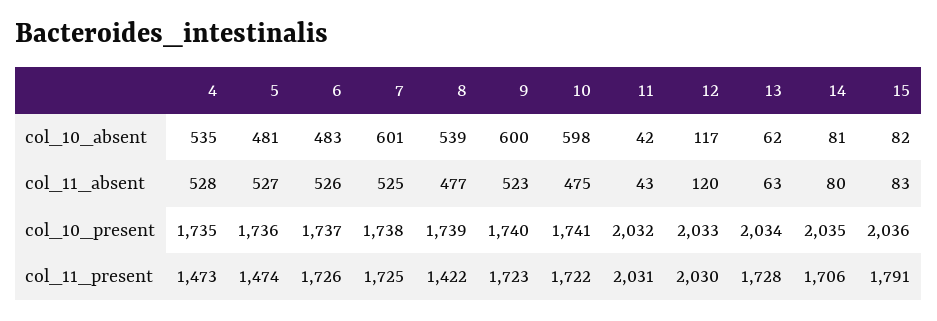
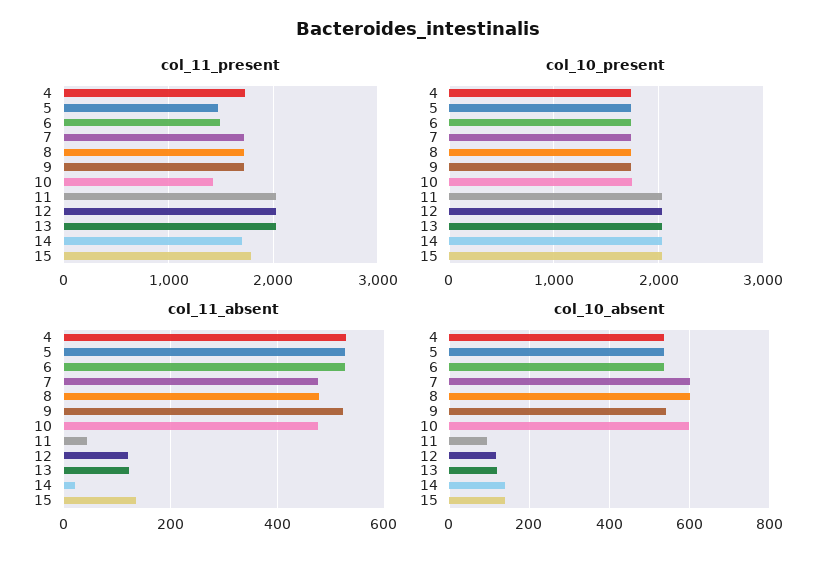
  {
    "col_10_absent": {
      "4": 535,
-     "5": 481,
+     "5": 540,
-     "6": 483,
+     "6": 540,
      "7": 601,
-     "8": 539,
+     "8": 600,
-     "9": 600,
+     "9": 540,
      "10": 598,
-     "11": 42,
+     "11": 100,
      "12": 117,
-     "13": 62,
+     "13": 120,
-     "14": 81,
+     "14": 140,
-     "15": 82
+     "15": 140
    },
    "col_11_absent": {
      "4": 528,
      "5": 527,
      "6": 526,
-     "7": 525,
+     "7": 480,
      "8": 477,
      "9": 523,
      "10": 475,
      "11": 43,
      "12": 120,
-     "13": 63,
+     "13": 120,
-     "14": 80,
+     "14": 20,
-     "15": 83
+     "15": 140
    },
    "col_10_present": {
      "4": 1735,
      "5": 1736,
      "6": 1737,
      "7": 1738,
      "8": 1739,
      "9": 1740,
      "10": 1741,
      "11": 2032,
      "12": 2033,
      "13": 2034,
      "14": 2035,
      "15": 2036
    },
    "col_11_present": {
-     "4": 1473,
+     "4": 1700,
      "5": 1474,
-     "6": 1726,
+     "6": 1500,
      "7": 1725,
-     "8": 1422,
+     "8": 1700,
      "9": 1723,
-     "10": 1722,
+     "10": 1400,
      "11": 2031,
      "12": 2030,
-     "13": 1728,
+     "13": 2000,
      "14": 1706,
      "15": 1791
    }
  }

